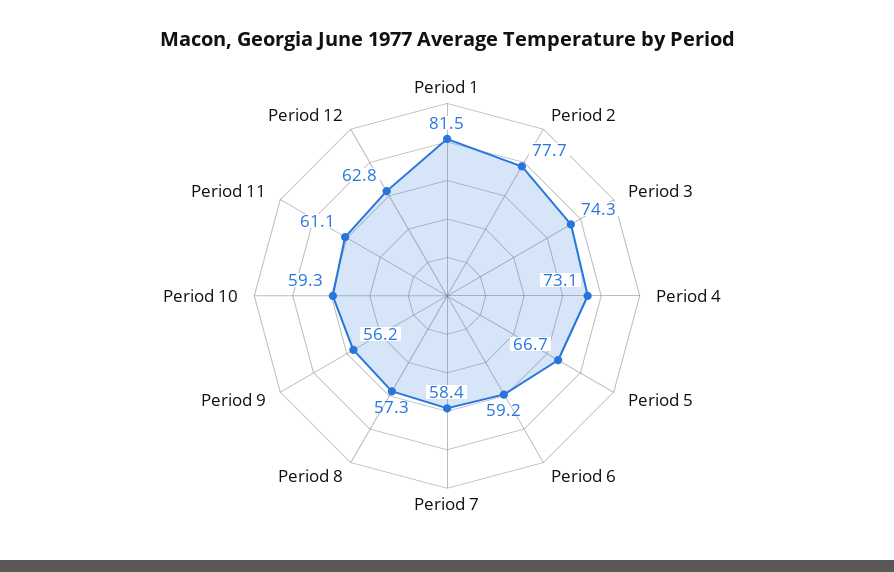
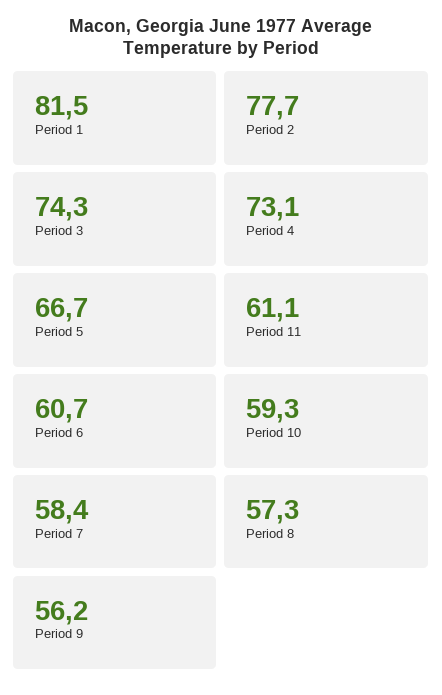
  {
    "Period 1": 81.5,
    "Period 2": 77.7,
    "Period 3": 74.3,
    "Period 4": 73.1,
    "Period 5": 66.7,
-   "Period 6": 59.2,
+   "Period 6": 60.7,
    "Period 7": 58.4,
    "Period 8": 57.3,
    "Period 9": 56.2,
    "Period 10": 59.3,
-   "Period 11": 61.1,
+   "Period 11": 61.1
-   "Period 12": 62.8
  }

